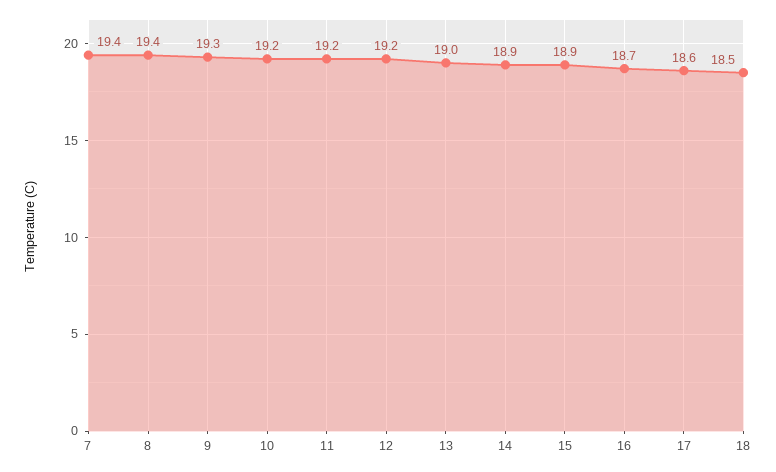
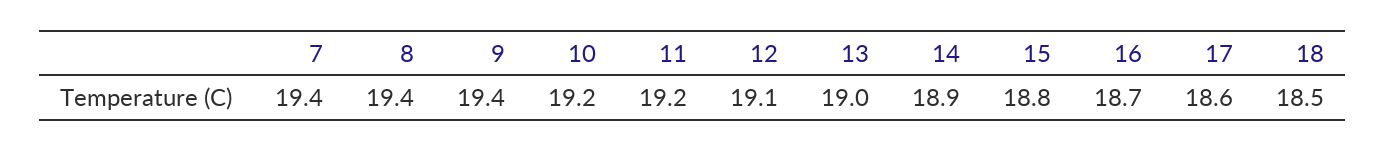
  {
    "7": 19.4,
    "8": 19.4,
-   "9": 19.3,
+   "9": 19.4,
    "10": 19.2,
    "11": 19.2,
-   "12": 19.2,
+   "12": 19.1,
    "13": 19,
    "14": 18.9,
-   "15": 18.9,
+   "15": 18.8,
    "16": 18.7,
    "17": 18.6,
    "18": 18.5
  }

